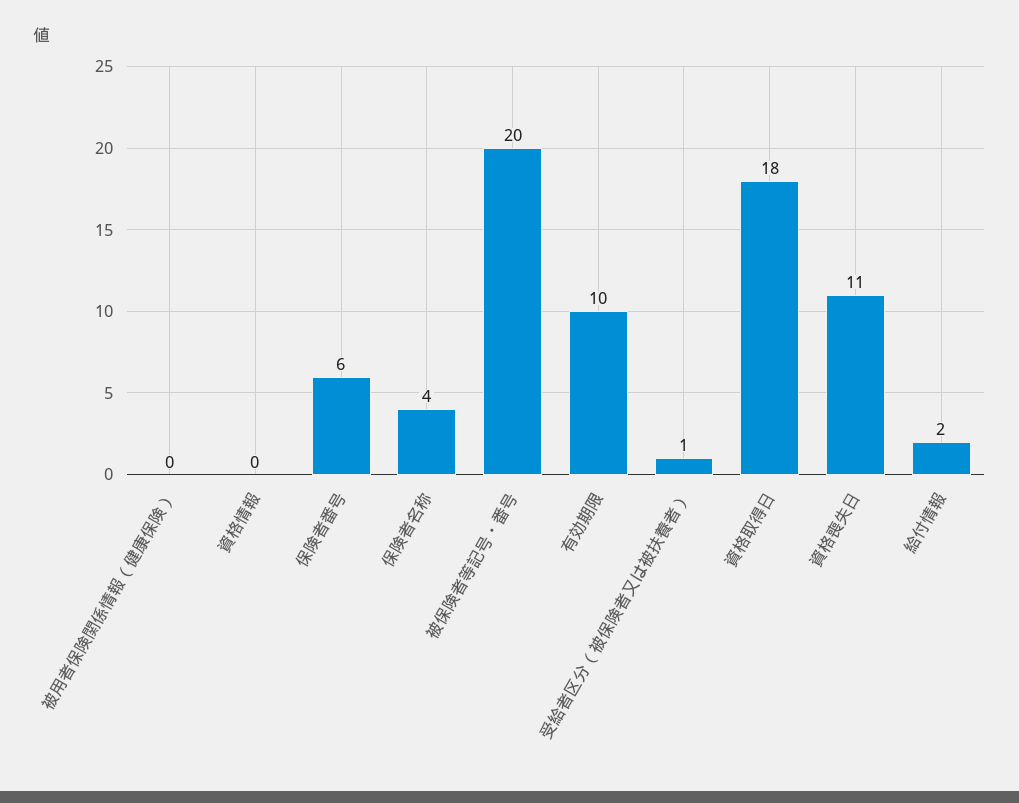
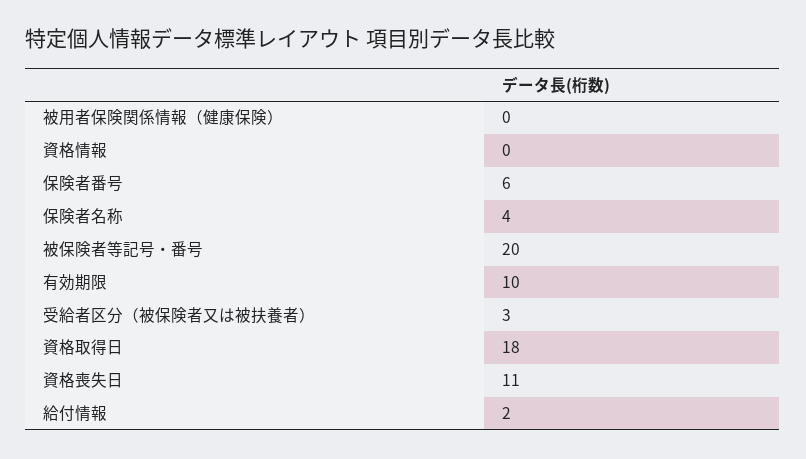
  {
    "被用者保険関係情報（健康保険）": 0,
    "資格情報": 0,
    "保険者番号": 6,
    "保険者名称": 4,
    "被保険者等記号・番号": 20,
    "有効期限": 10,
-   "受給者区分（被保険者又は被扶養者）": 1,
+   "受給者区分（被保険者又は被扶養者）": 3,
    "資格取得日": 18,
    "資格喪失日": 11,
    "給付情報": 2
  }

